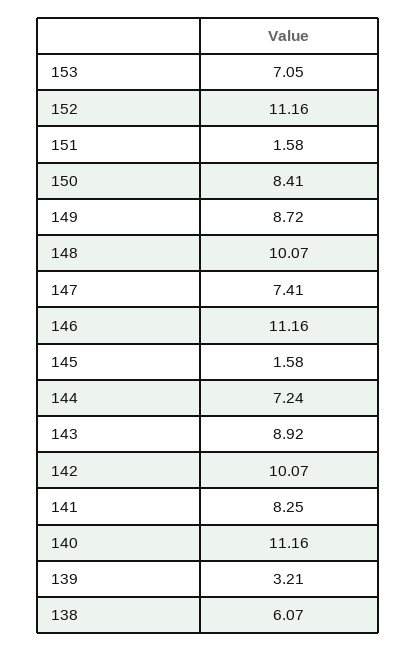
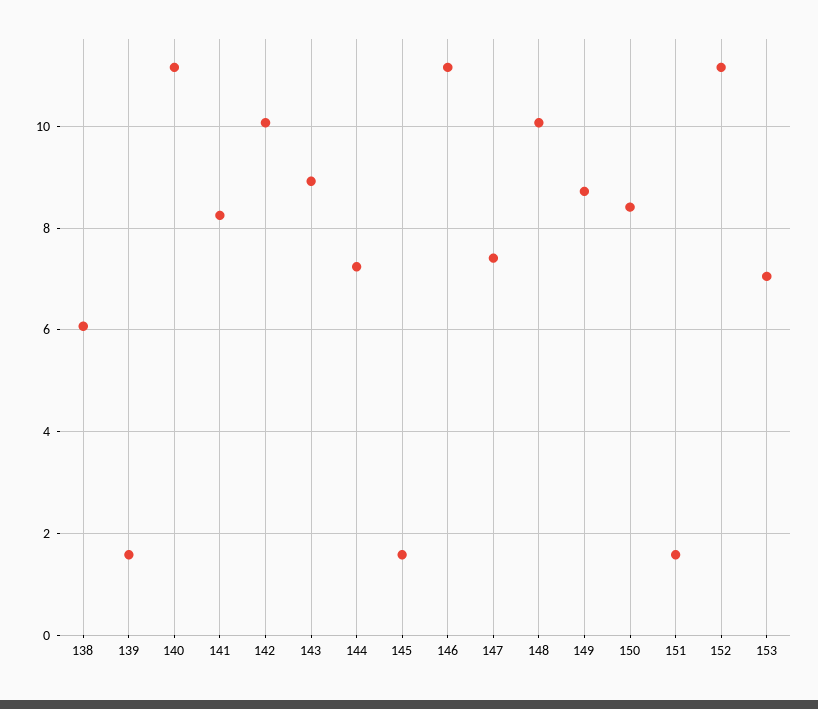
  {
    "153": 7.05,
    "152": 11.16,
    "151": 1.58,
    "150": 8.41,
    "149": 8.72,
    "148": 10.07,
    "147": 7.41,
    "146": 11.16,
    "145": 1.58,
    "144": 7.24,
    "143": 8.92,
    "142": 10.07,
    "141": 8.25,
    "140": 11.16,
-   "139": 3.21,
+   "139": 1.6,
    "138": 6.07
  }

